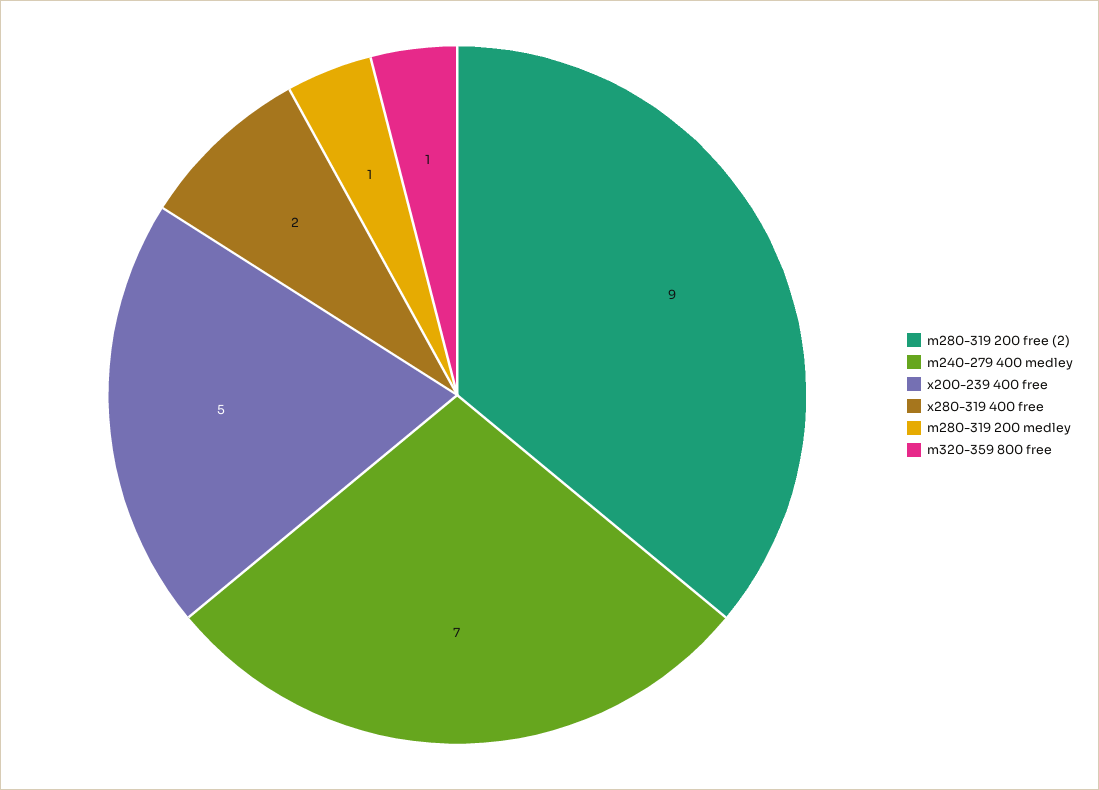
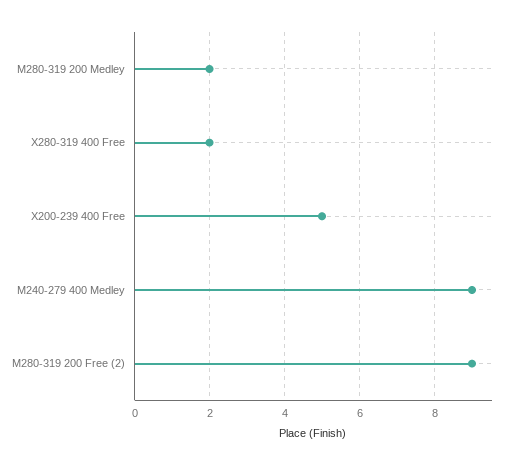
  {
    "m280-319 200 free (2)": 9,
-   "m240-279 400 medley": 7,
+   "m240-279 400 medley": 9,
    "x200-239 400 free": 5,
    "x280-319 400 free": 2,
-   "m280-319 200 medley": 1,
+   "m280-319 200 medley": 2
-   "m320-359 800 free": 1
  }

